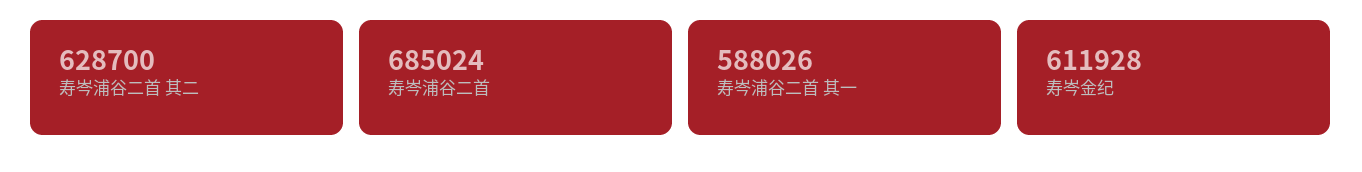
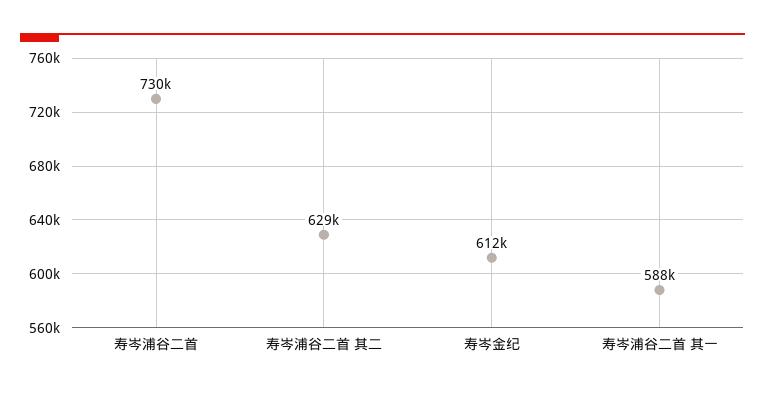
  {
    "寿岑浦谷二首 其二": 628700,
-   "寿岑浦谷二首": 685024,
+   "寿岑浦谷二首": 730000,
    "寿岑浦谷二首 其一": 588026,
    "寿岑金纪": 611928
  }

